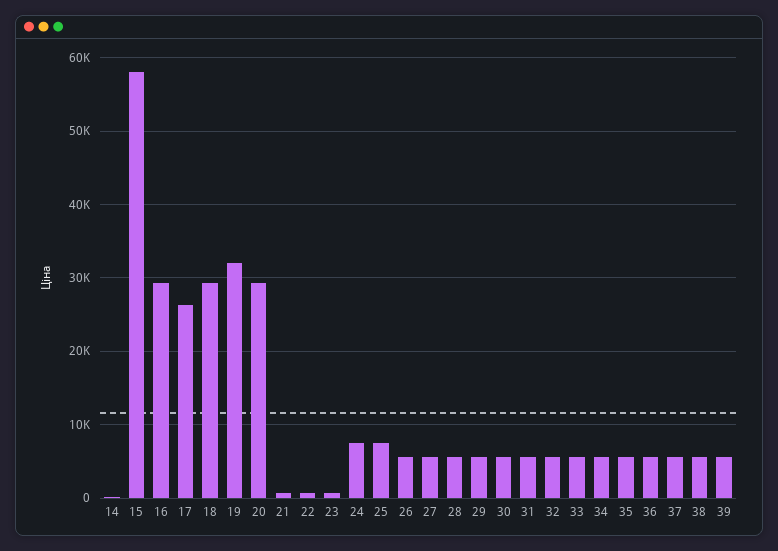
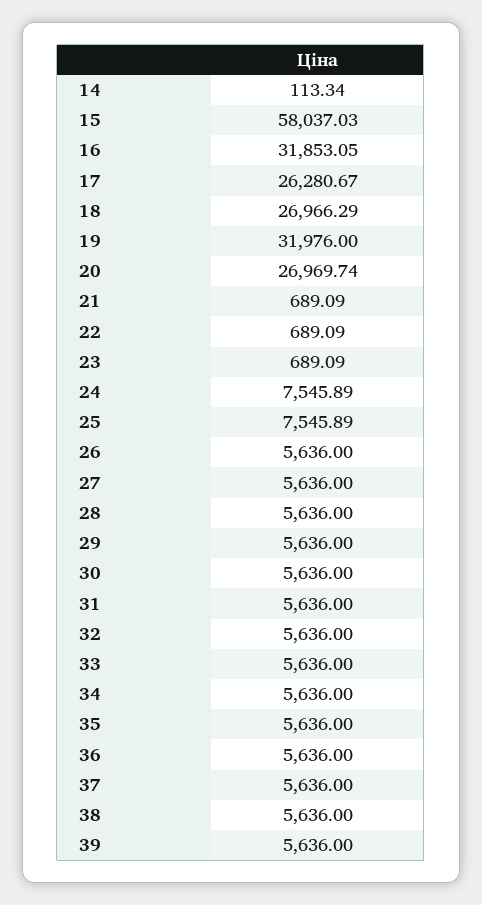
  {
    "14": 113.34,
    "15": 58037.03,
-   "16": 29000,
+   "16": 31853.05,
    "17": 26280.67,
-   "18": 29000,
+   "18": 26966.29,
    "19": 31976,
-   "20": 29000,
+   "20": 26969.74,
    "21": 689.09,
    "22": 689.09,
    "23": 689.09,
    "24": 7545.89,
    "25": 7545.89,
    "26": 5636,
    "27": 5636,
    "28": 5636,
    "29": 5636,
    "30": 5636,
    "31": 5636,
    "32": 5636,
    "33": 5636,
    "34": 5636,
    "35": 5636,
    "36": 5636,
    "37": 5636,
    "38": 5636,
    "39": 5636
  }

